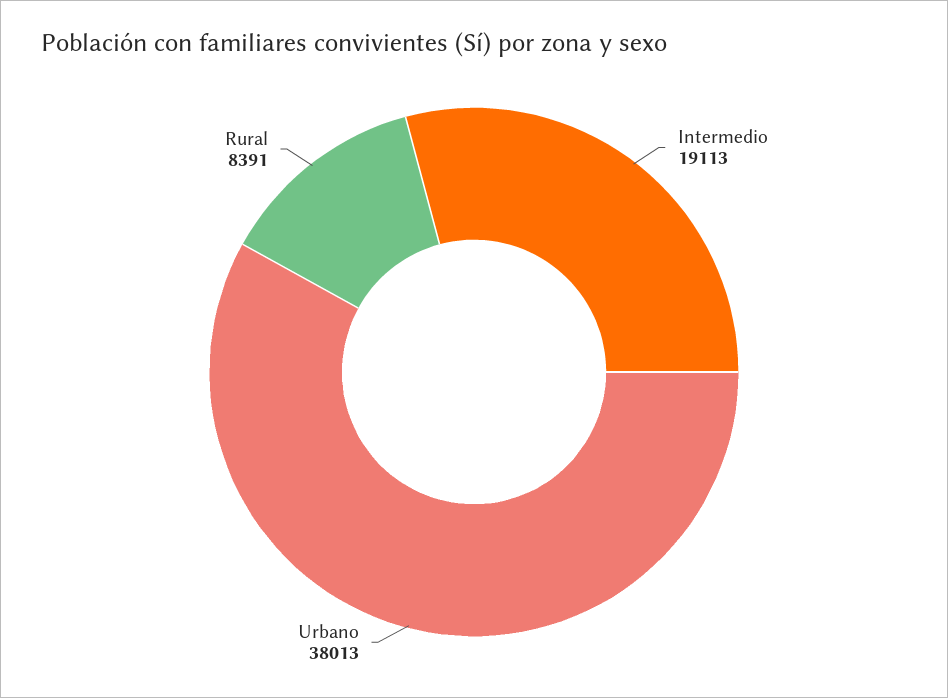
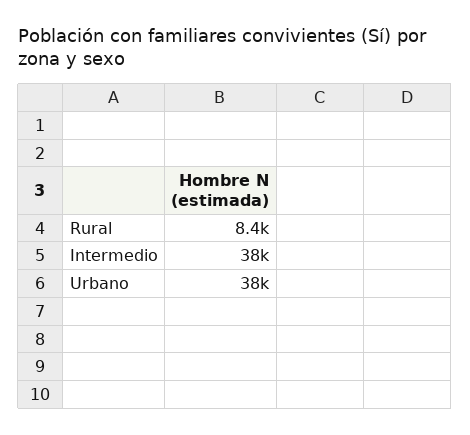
  {
-   "Intermedio": 19113,
+   "Intermedio": 38000,
    "Urbano": 38013,
    "Rural": 8391
  }

